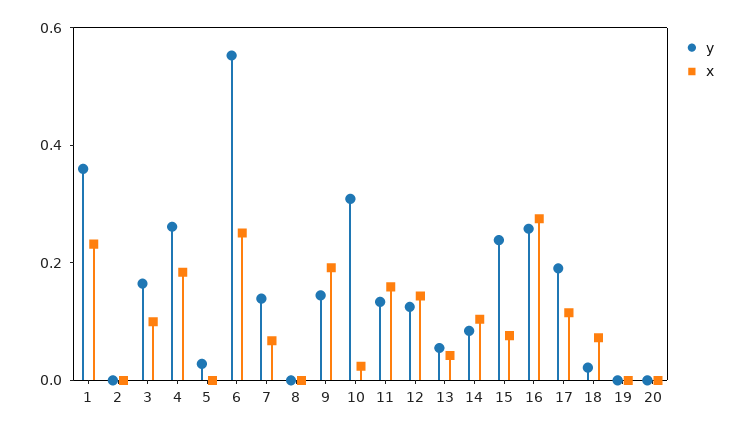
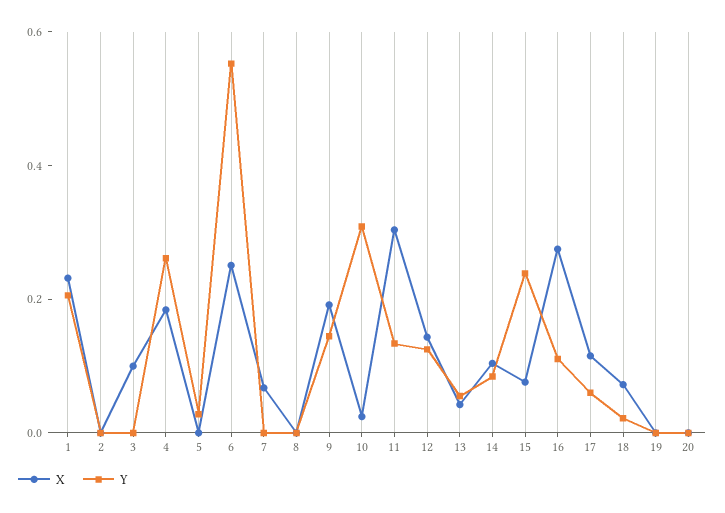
  {
    "y": {
-     "1": 0.35,
+     "1": 0.2,
      "2": 0,
-     "3": 0.15,
+     "3": 0,
      "4": 0.25,
      "5": 0.05,
      "6": 0.55,
-     "7": 0.15,
+     "7": 0,
      "8": 0,
      "9": 0.15,
      "10": 0.3,
      "11": 0.15,
      "12": 0.15,
      "13": 0.05,
      "14": 0.1,
      "15": 0.25,
-     "16": 0.25,
+     "16": 0.1,
-     "17": 0.2,
+     "17": 0.05,
      "18": 0,
      "19": 0,
      "20": 0
    },
    "x": {
      "1": 0.25,
      "2": 0,
      "3": 0.1,
      "4": 0.2,
      "5": 0,
      "6": 0.25,
      "7": 0.05,
      "8": 0,
      "9": 0.2,
      "10": 0,
-     "11": 0.15,
+     "11": 0.3,
      "12": 0.15,
      "13": 0.05,
      "14": 0.1,
      "15": 0.1,
      "16": 0.25,
      "17": 0.1,
      "18": 0.05,
      "19": 0,
      "20": 0
    }
  }

